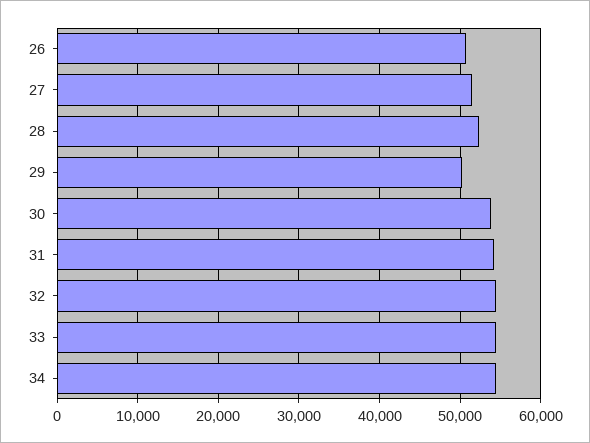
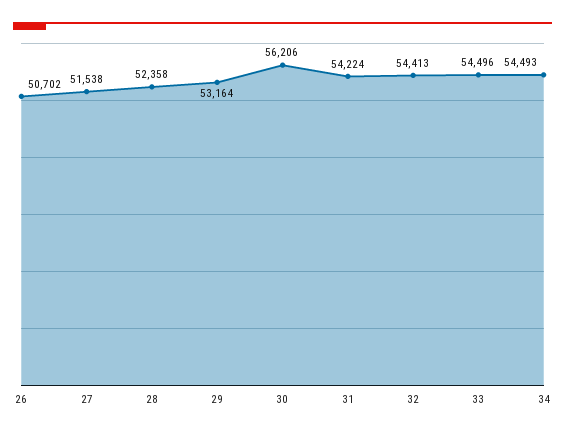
  {
    "26": 50702,
    "27": 51538,
    "28": 52358,
-   "29": 50000,
+   "29": 53164,
-   "30": 54000,
+   "30": 56206,
    "31": 54224,
    "32": 54413,
    "33": 54496,
    "34": 54493
  }

